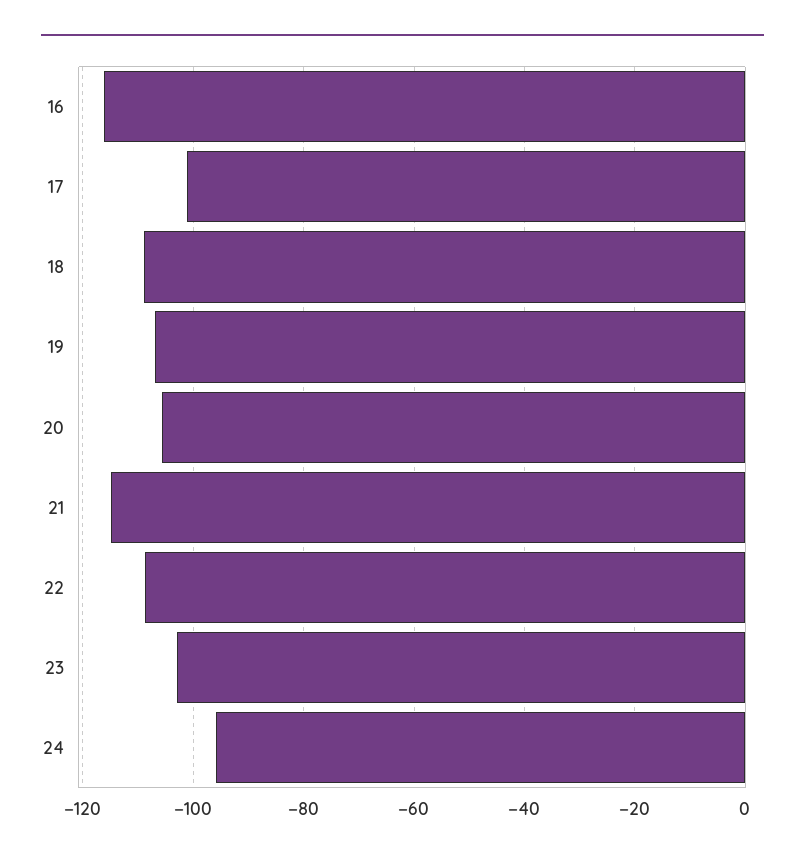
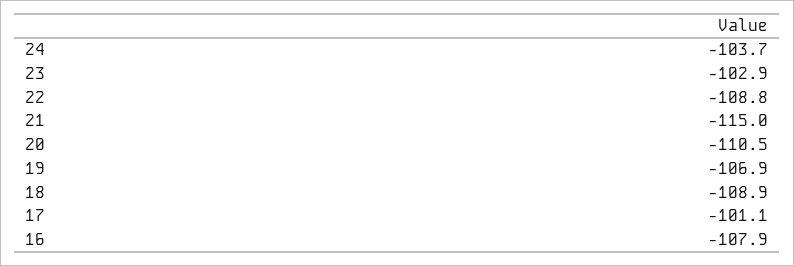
  {
-   "16": -116,
+   "16": -107.9,
    "17": -101.1,
    "18": -108.9,
    "19": -106.9,
-   "20": -106,
+   "20": -110.5,
    "21": -115,
    "22": -108.8,
    "23": -102.9,
-   "24": -96
+   "24": -103.7
  }

